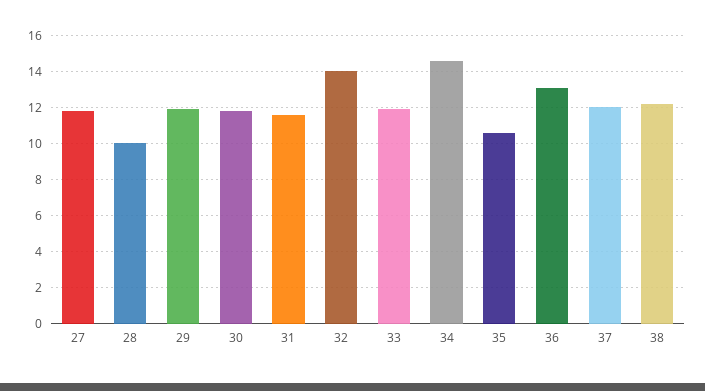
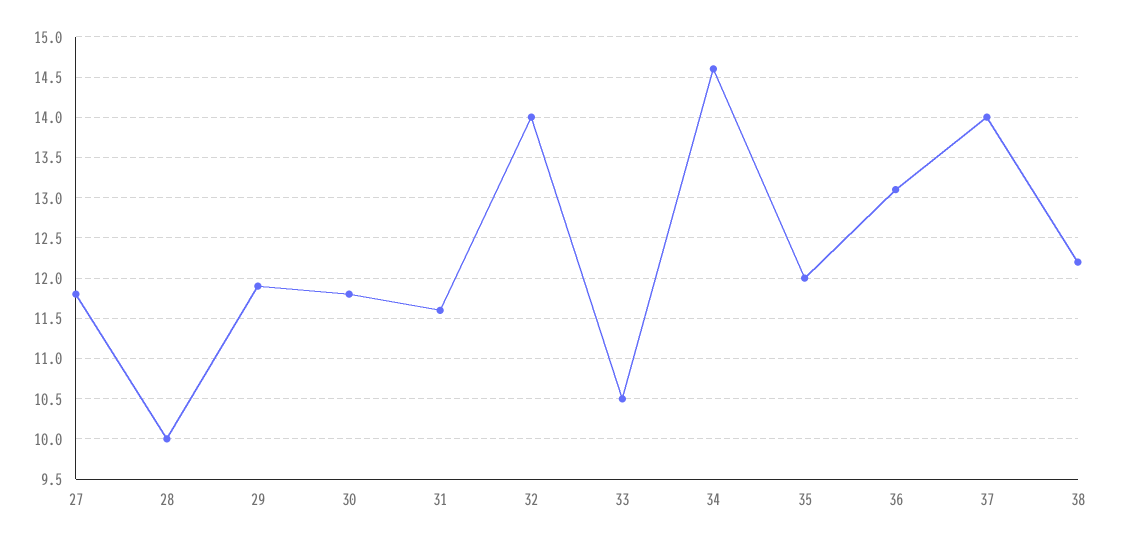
  {
    "27": 11.8,
    "28": 10,
    "29": 11.9,
    "30": 11.8,
    "31": 11.6,
    "32": 14,
-   "33": 12,
+   "33": 10.5,
    "34": 14.6,
-   "35": 10.5,
+   "35": 12,
    "36": 13.1,
-   "37": 12,
+   "37": 14,
    "38": 12.2
  }

